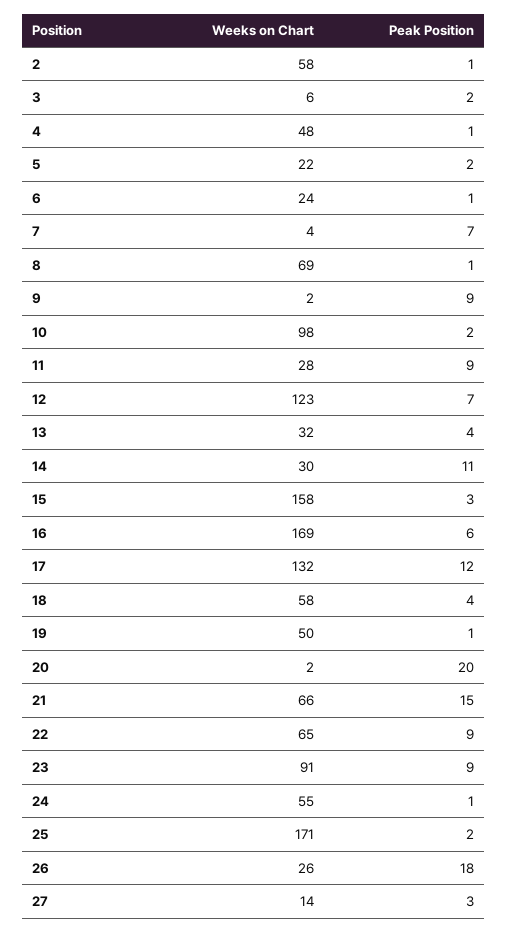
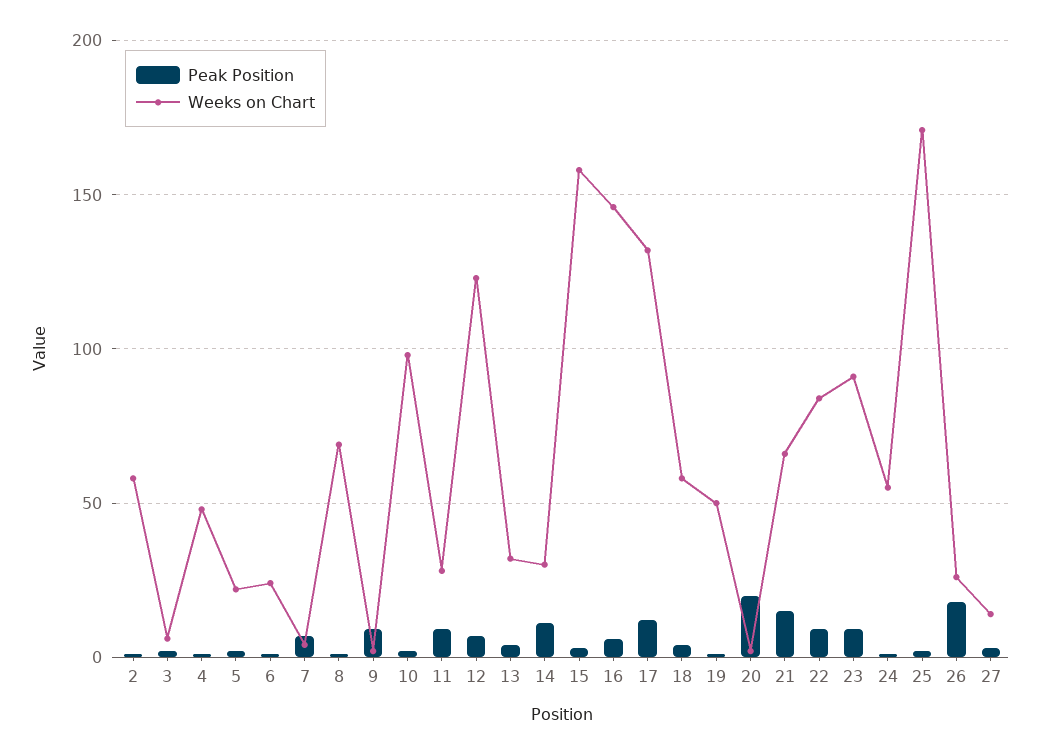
  {
    "Weeks on Chart": {
      "2": 58,
      "3": 6,
      "4": 48,
      "5": 22,
      "6": 24,
      "7": 4,
      "8": 69,
      "9": 2,
      "10": 98,
      "11": 28,
      "12": 123,
      "13": 32,
      "14": 30,
      "15": 158,
-     "16": 169,
+     "16": 145,
      "17": 132,
      "18": 58,
      "19": 50,
      "20": 2,
      "21": 66,
-     "22": 65,
+     "22": 85,
      "23": 91,
      "24": 55,
      "25": 171,
      "26": 26,
      "27": 14
    },
    "Peak Position": {
      "2": 1,
      "3": 2,
      "4": 1,
      "5": 2,
      "6": 1,
      "7": 7,
      "8": 1,
      "9": 9,
      "10": 2,
      "11": 9,
      "12": 7,
      "13": 4,
      "14": 11,
      "15": 3,
      "16": 6,
      "17": 12,
      "18": 4,
      "19": 1,
      "20": 20,
      "21": 15,
      "22": 9,
      "23": 9,
      "24": 1,
      "25": 2,
      "26": 18,
      "27": 3
    }
  }

